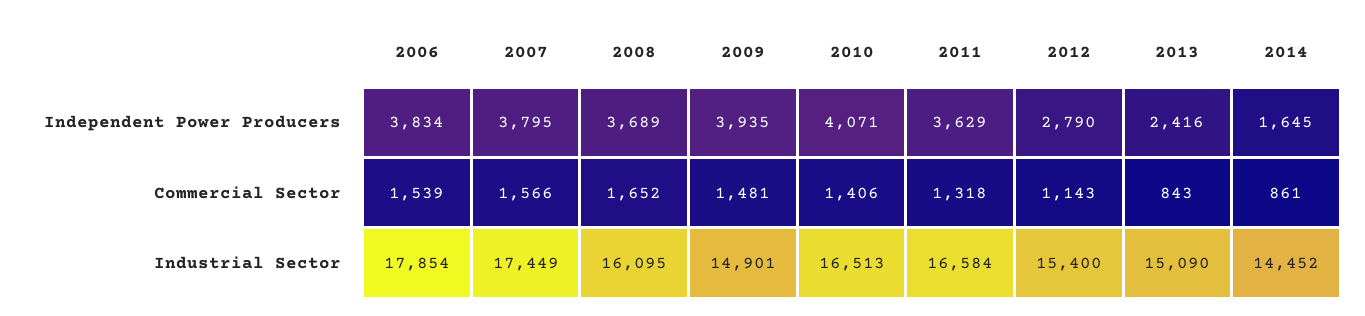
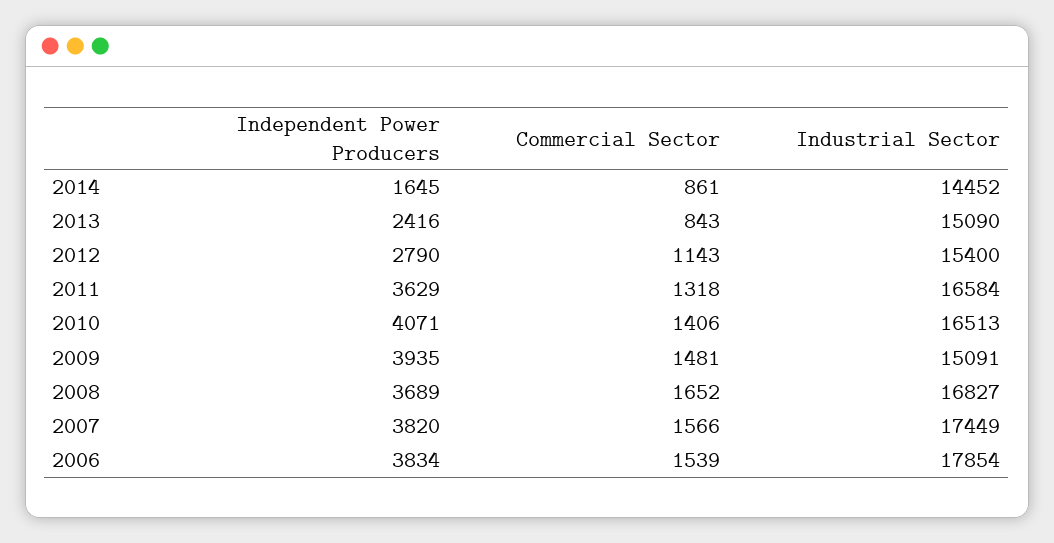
  {
    "2006": {
      "Independent Power Producers": 3834,
      "Commercial Sector": 1539,
      "Industrial Sector": 17854
    },
    "2007": {
-     "Independent Power Producers": 3795,
+     "Independent Power Producers": 3820,
      "Commercial Sector": 1566,
      "Industrial Sector": 17449
    },
    "2008": {
      "Independent Power Producers": 3689,
      "Commercial Sector": 1652,
-     "Industrial Sector": 16095
+     "Industrial Sector": 16827
    },
    "2009": {
      "Independent Power Producers": 3935,
      "Commercial Sector": 1481,
-     "Industrial Sector": 14901
+     "Industrial Sector": 15091
    },
    "2010": {
      "Independent Power Producers": 4071,
      "Commercial Sector": 1406,
      "Industrial Sector": 16513
    },
    "2011": {
      "Independent Power Producers": 3629,
      "Commercial Sector": 1318,
      "Industrial Sector": 16584
    },
    "2012": {
      "Independent Power Producers": 2790,
      "Commercial Sector": 1143,
      "Industrial Sector": 15400
    },
    "2013": {
      "Independent Power Producers": 2416,
      "Commercial Sector": 843,
      "Industrial Sector": 15090
    },
    "2014": {
      "Independent Power Producers": 1645,
      "Commercial Sector": 861,
      "Industrial Sector": 14452
    }
  }

